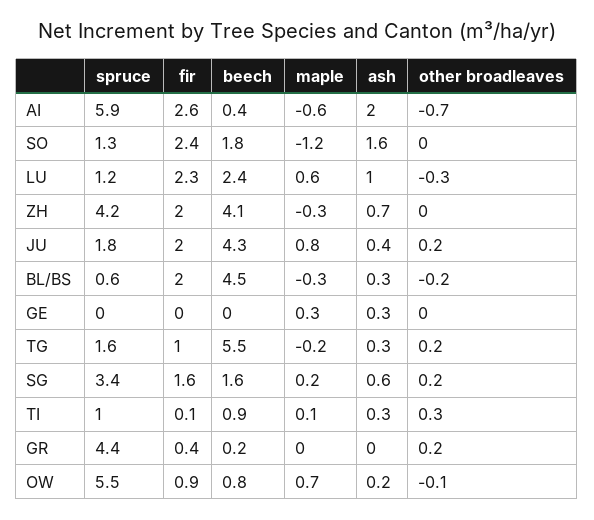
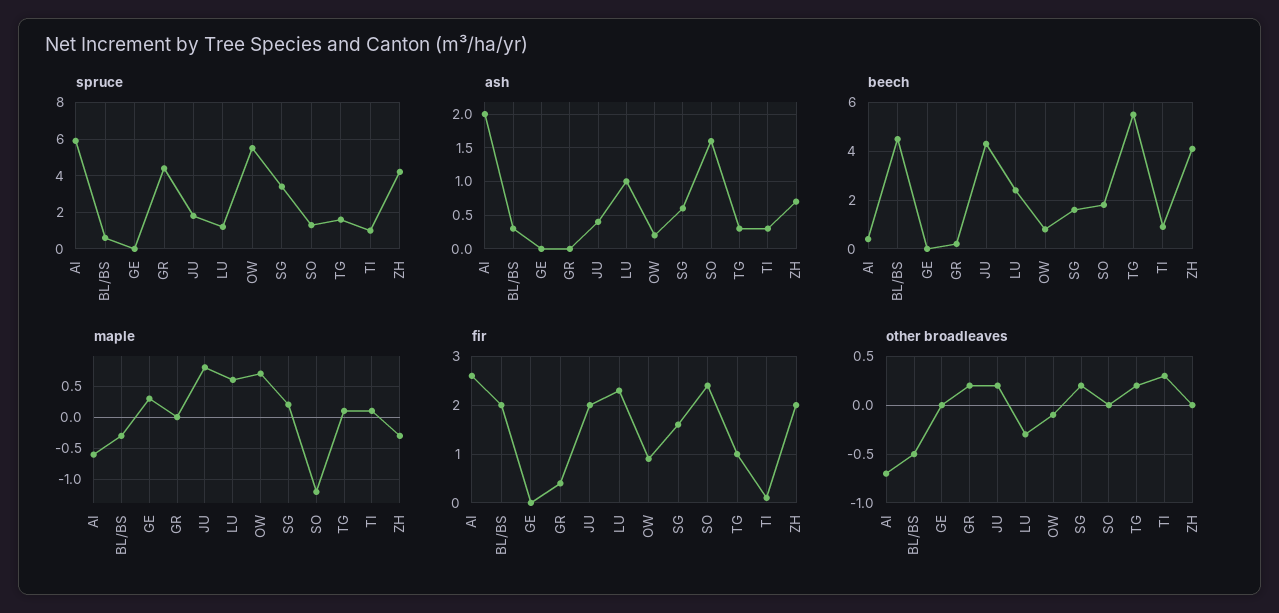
  {
    "spruce": {
      "AI": 5.9,
      "SO": 1.3,
      "LU": 1.2,
      "ZH": 4.2,
      "JU": 1.8,
      "BL/BS": 0.6,
      "GE": 0,
      "TG": 1.6,
      "SG": 3.4,
      "TI": 1,
      "GR": 4.4,
      "OW": 5.5
    },
    "fir": {
      "AI": 2.6,
      "SO": 2.4,
      "LU": 2.3,
      "ZH": 2,
      "JU": 2,
      "BL/BS": 2,
      "GE": 0,
      "TG": 1,
      "SG": 1.6,
      "TI": 0.1,
      "GR": 0.4,
      "OW": 0.9
    },
    "beech": {
      "AI": 0.4,
      "SO": 1.8,
      "LU": 2.4,
      "ZH": 4.1,
      "JU": 4.3,
      "BL/BS": 4.5,
      "GE": 0,
      "TG": 5.5,
      "SG": 1.6,
      "TI": 0.9,
      "GR": 0.2,
      "OW": 0.8
    },
    "maple": {
      "AI": -0.6,
      "SO": -1.2,
      "LU": 0.6,
      "ZH": -0.3,
      "JU": 0.8,
      "BL/BS": -0.3,
      "GE": 0.3,
-     "TG": -0.2,
+     "TG": 0.1,
      "SG": 0.2,
      "TI": 0.1,
      "GR": 0,
      "OW": 0.7
    },
    "ash": {
      "AI": 2,
      "SO": 1.6,
      "LU": 1,
      "ZH": 0.7,
      "JU": 0.4,
      "BL/BS": 0.3,
-     "GE": 0.3,
+     "GE": 0,
      "TG": 0.3,
      "SG": 0.6,
      "TI": 0.3,
      "GR": 0,
      "OW": 0.2
    },
    "other broadleaves": {
      "AI": -0.7,
      "SO": 0,
      "LU": -0.3,
      "ZH": 0,
      "JU": 0.2,
-     "BL/BS": -0.2,
+     "BL/BS": -0.5,
      "GE": 0,
      "TG": 0.2,
      "SG": 0.2,
      "TI": 0.3,
      "GR": 0.2,
      "OW": -0.1
    }
  }

